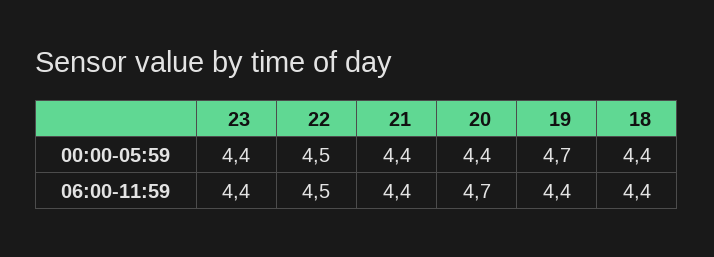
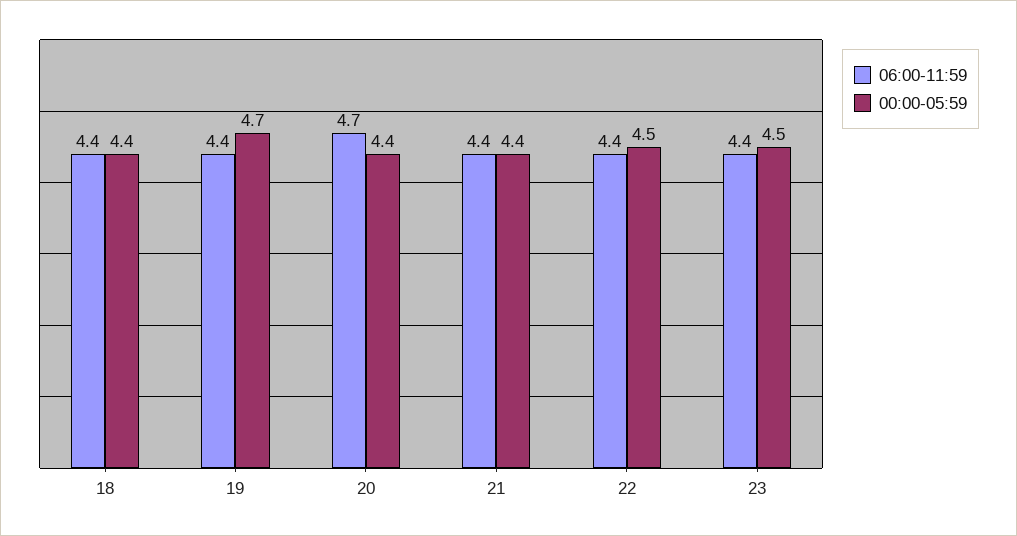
  {
    "00:00-05:59": {
-     "23": 4.4,
+     "23": 4.5,
      "22": 4.5,
      "21": 4.4,
      "20": 4.4,
      "19": 4.7,
      "18": 4.4
    },
    "06:00-11:59": {
      "23": 4.4,
-     "22": 4.5,
+     "22": 4.4,
      "21": 4.4,
      "20": 4.7,
      "19": 4.4,
      "18": 4.4
    }
  }

